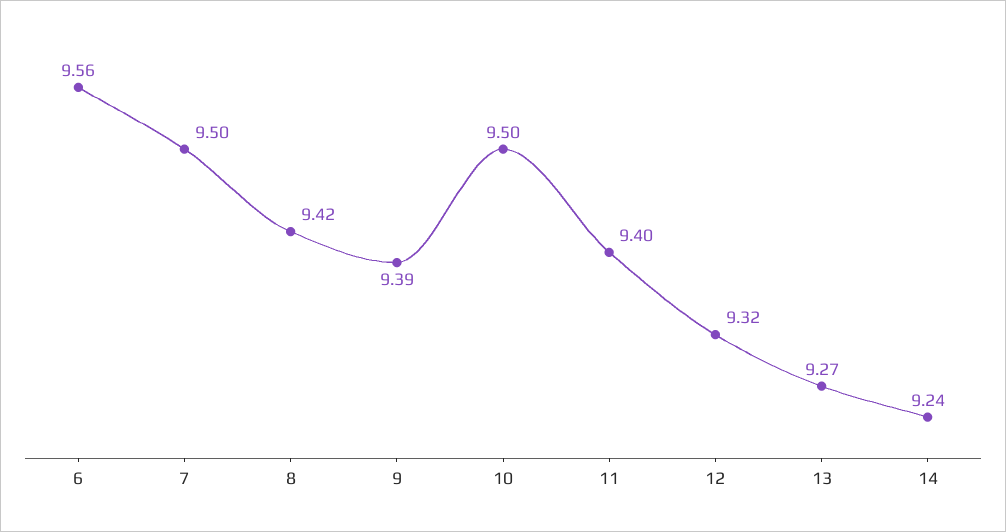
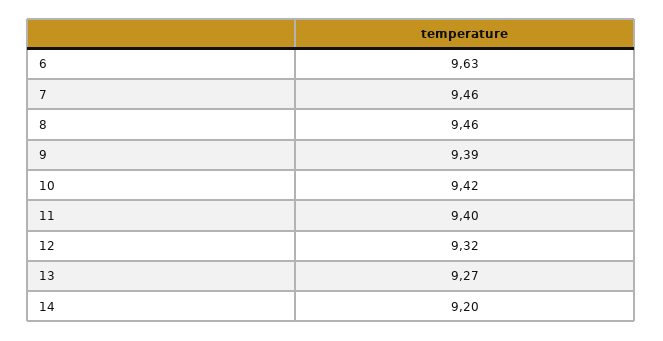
  {
-   "6": 9.56,
+   "6": 9.63,
-   "7": 9.5,
+   "7": 9.46,
-   "8": 9.42,
+   "8": 9.46,
    "9": 9.39,
-   "10": 9.5,
+   "10": 9.42,
    "11": 9.4,
    "12": 9.32,
    "13": 9.27,
-   "14": 9.24
+   "14": 9.2
  }

